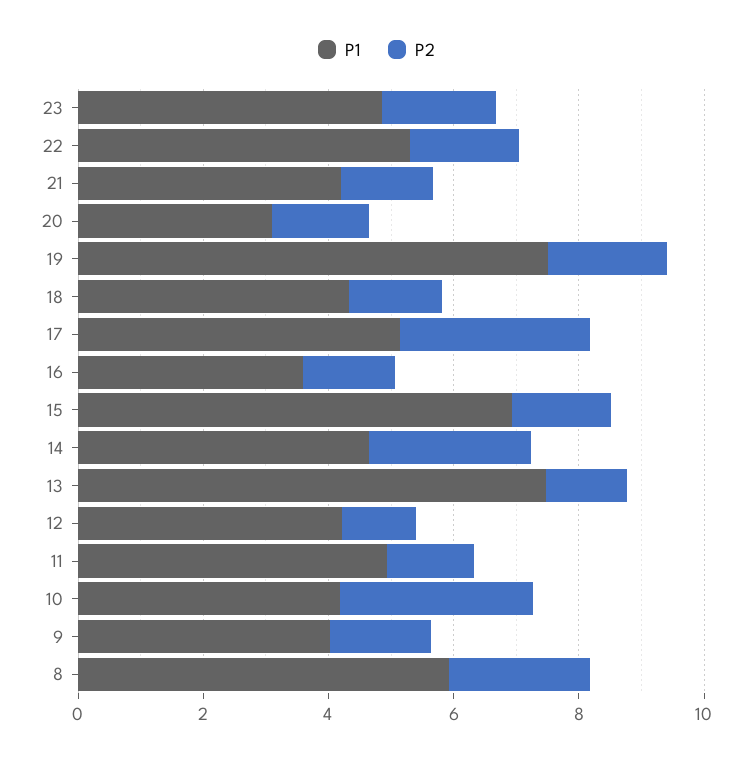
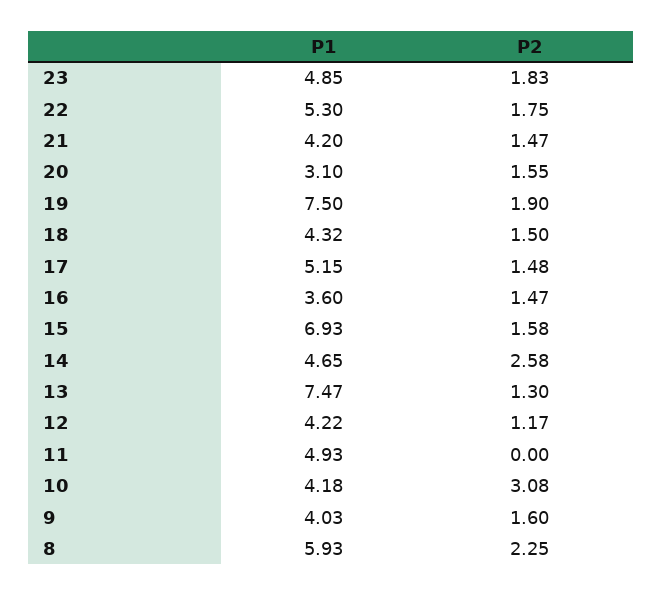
  {
    "P1": {
      "23": 4.85,
      "22": 5.3,
      "21": 4.2,
      "20": 3.1,
      "19": 7.5,
      "18": 4.32,
      "17": 5.15,
      "16": 3.6,
      "15": 6.93,
      "14": 4.65,
      "13": 7.47,
      "12": 4.22,
      "11": 4.93,
      "10": 4.18,
      "9": 4.03,
      "8": 5.93
    },
    "P2": {
      "23": 1.83,
      "22": 1.75,
      "21": 1.47,
      "20": 1.55,
      "19": 1.9,
      "18": 1.5,
-     "17": 3,
+     "17": 1.48,
      "16": 1.47,
      "15": 1.58,
      "14": 2.58,
      "13": 1.3,
      "12": 1.17,
-     "11": 1.5,
+     "11": 0,
      "10": 3.08,
      "9": 1.6,
      "8": 2.25
    }
  }

